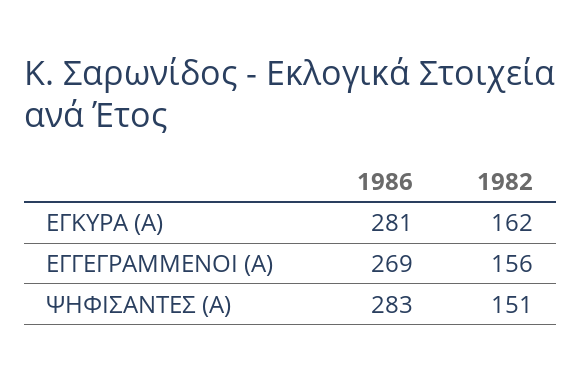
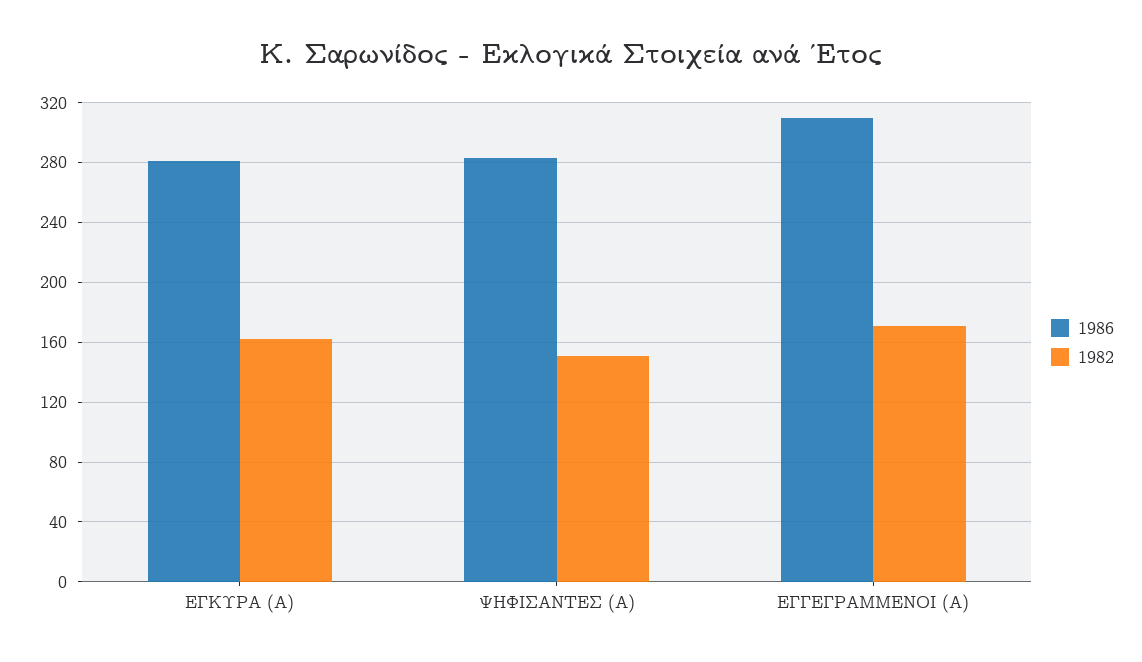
  {
    "1986": {
      "ΕΓΚΥΡΑ (Α)": 281,
-     "ΕΓΓΕΓΡΑΜΜΕΝΟΙ (Α)": 269,
+     "ΕΓΓΕΓΡΑΜΜΕΝΟΙ (Α)": 310,
      "ΨΗΦΙΣΑΝΤΕΣ (Α)": 283
    },
    "1982": {
      "ΕΓΚΥΡΑ (Α)": 162,
-     "ΕΓΓΕΓΡΑΜΜΕΝΟΙ (Α)": 156,
+     "ΕΓΓΕΓΡΑΜΜΕΝΟΙ (Α)": 170,
      "ΨΗΦΙΣΑΝΤΕΣ (Α)": 151
    }
  }

